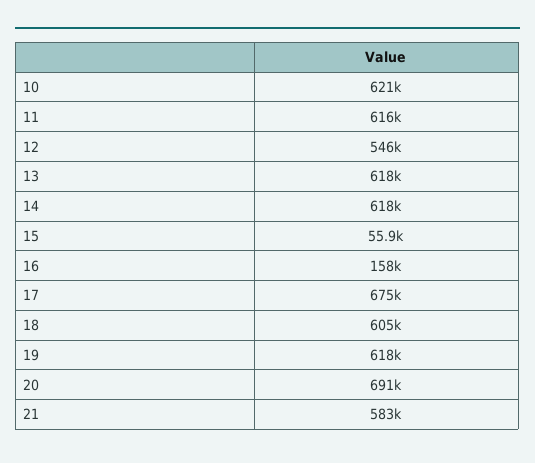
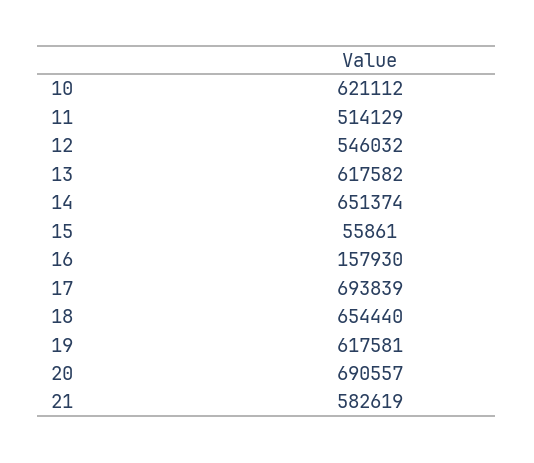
  {
    "10": 621112,
-   "11": 616000,
+   "11": 514129,
    "12": 546032,
    "13": 617582,
-   "14": 618000,
+   "14": 651374,
    "15": 55861,
    "16": 157930,
-   "17": 675000,
+   "17": 693839,
-   "18": 605000,
+   "18": 654440,
    "19": 617581,
    "20": 690557,
    "21": 582619
  }

